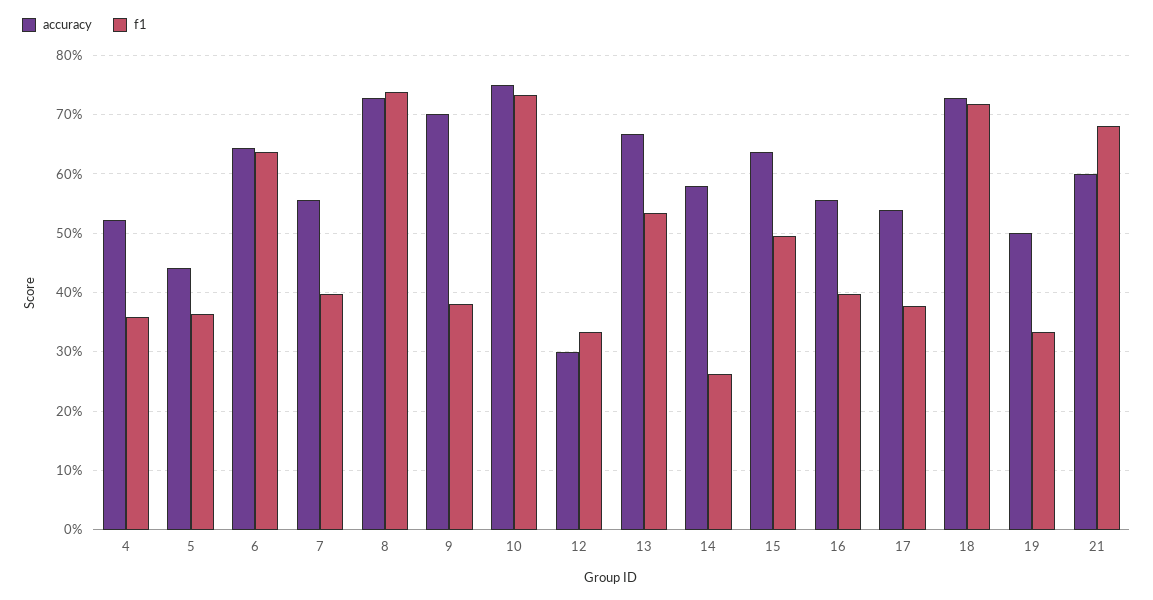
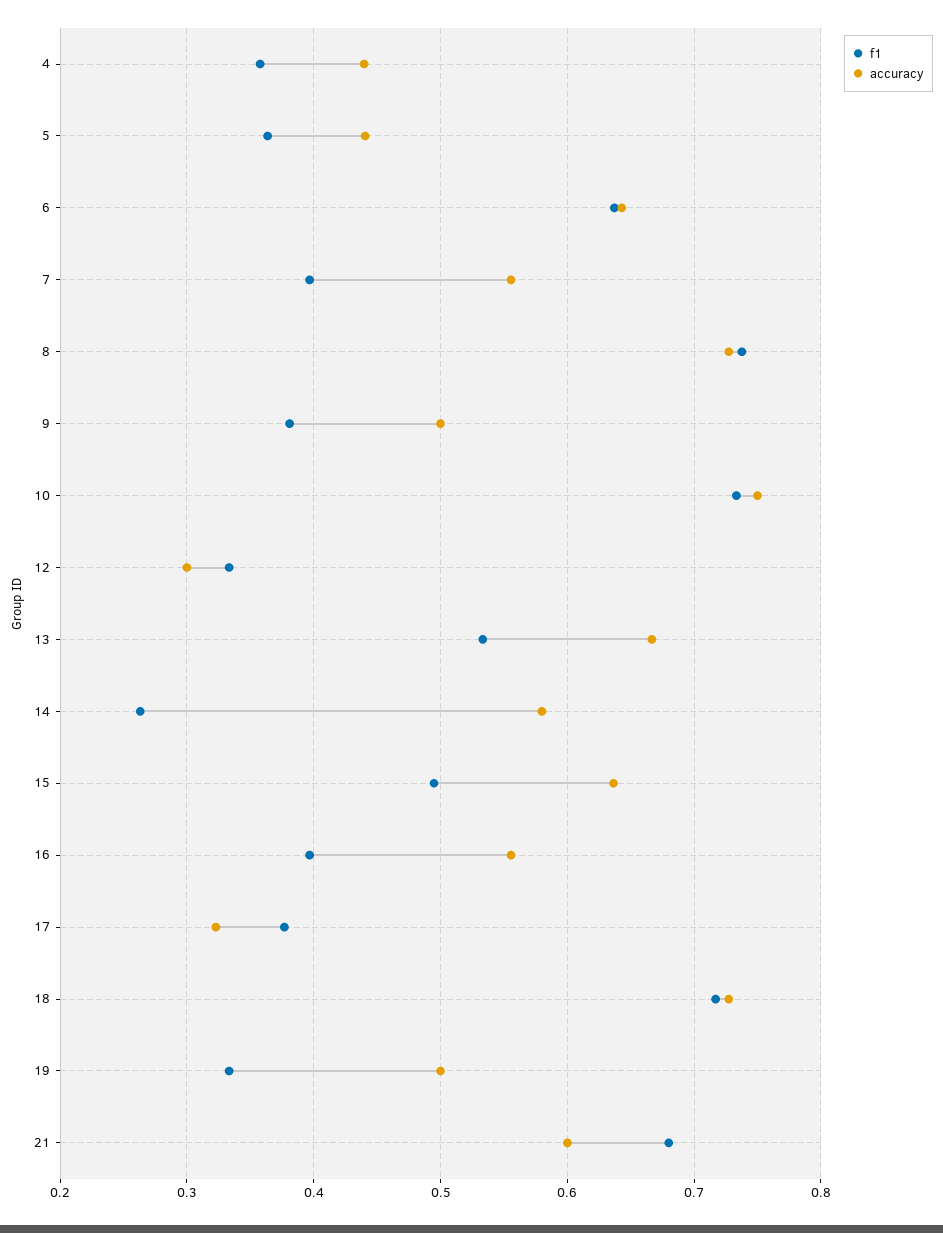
  {
    "accuracy": {
-     "4": 0.52,
+     "4": 0.44,
      "5": 0.44,
      "6": 0.64,
      "7": 0.56,
      "8": 0.73,
-     "9": 0.7,
+     "9": 0.5,
      "10": 0.75,
      "12": 0.3,
      "13": 0.67,
      "14": 0.58,
      "15": 0.64,
      "16": 0.56,
-     "17": 0.54,
+     "17": 0.32,
      "18": 0.73,
      "19": 0.5,
      "21": 0.6
    },
    "f1": {
      "4": 0.36,
      "5": 0.36,
      "6": 0.64,
      "7": 0.4,
      "8": 0.74,
      "9": 0.38,
      "10": 0.73,
      "12": 0.33,
      "13": 0.53,
      "14": 0.26,
      "15": 0.49,
      "16": 0.4,
      "17": 0.38,
      "18": 0.72,
      "19": 0.33,
      "21": 0.68
    }
  }

